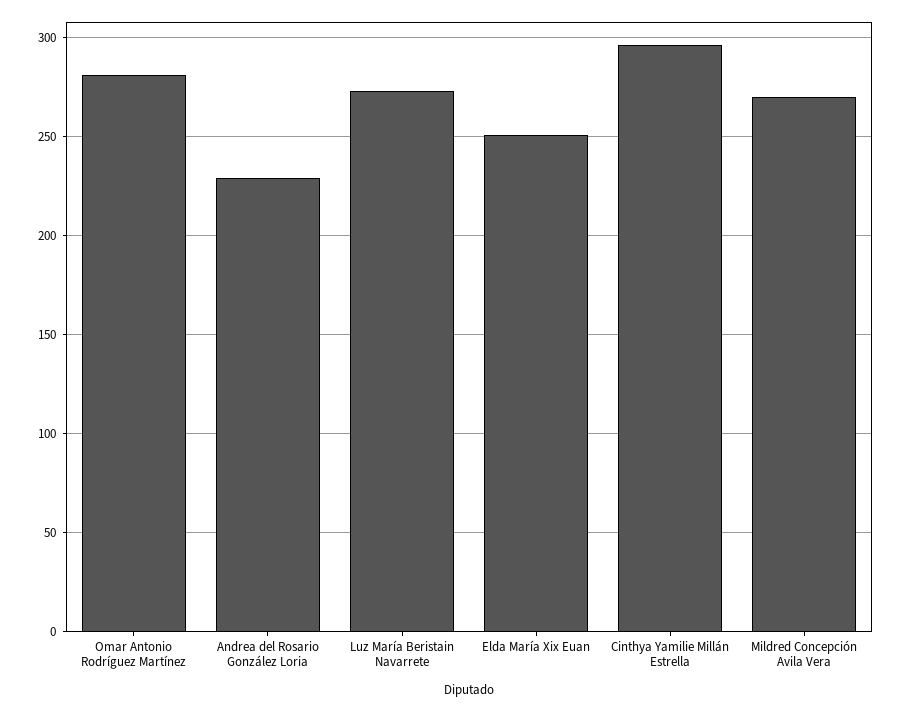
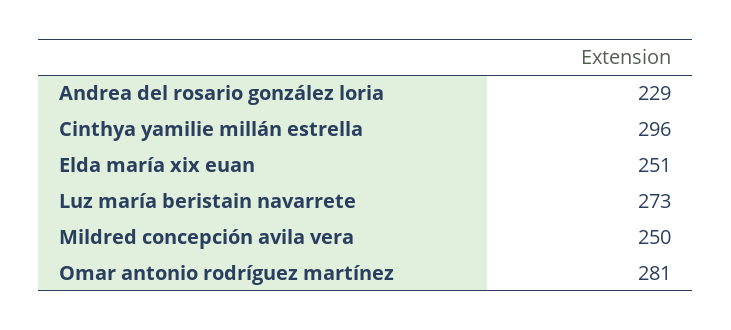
  {
    "Omar Antonio Rodríguez Martínez": 281,
    "Andrea del Rosario González Loria": 229,
    "Luz María Beristain Navarrete": 273,
    "Elda María Xix Euan": 251,
    "Cinthya Yamilie Millán Estrella": 296,
-   "Mildred Concepción Avila Vera": 270
+   "Mildred Concepción Avila Vera": 250
  }

